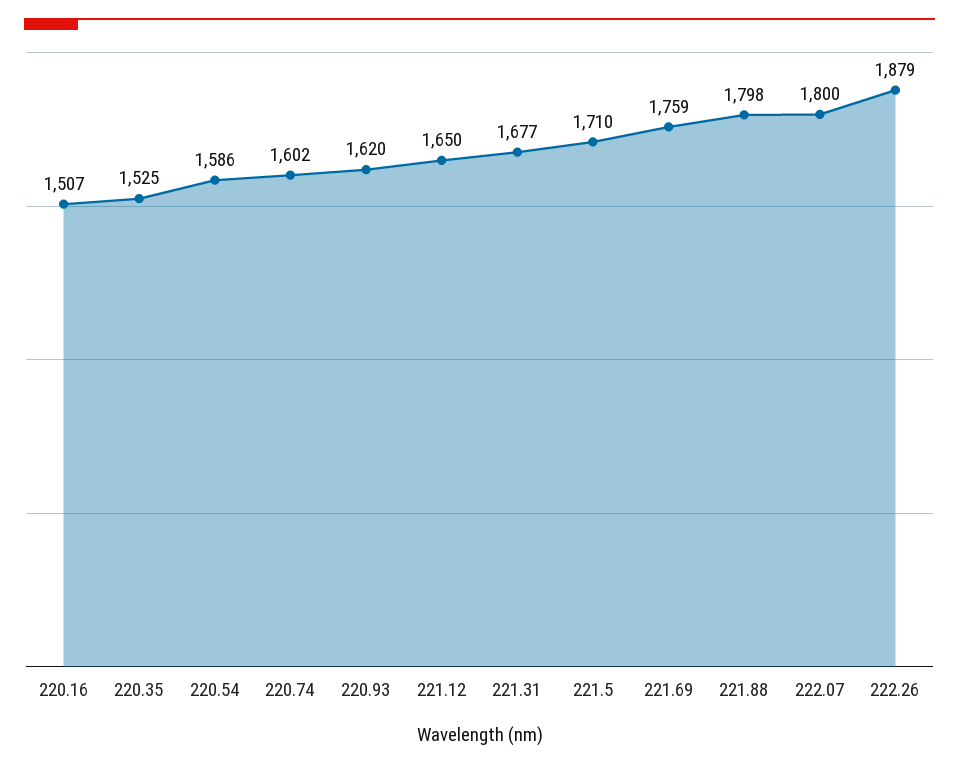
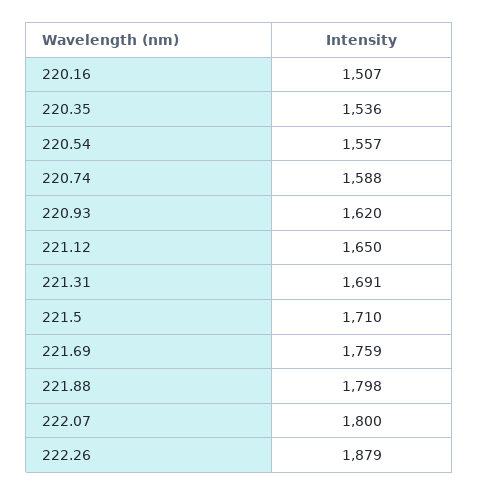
  {
    "220.16": 1507,
-   "220.35": 1525,
+   "220.35": 1536,
-   "220.54": 1586,
+   "220.54": 1557,
-   "220.74": 1602,
+   "220.74": 1588,
    "220.93": 1620,
    "221.12": 1650,
-   "221.31": 1677,
+   "221.31": 1691,
    "221.5": 1710,
    "221.69": 1759,
    "221.88": 1798,
    "222.07": 1800,
    "222.26": 1879
  }

